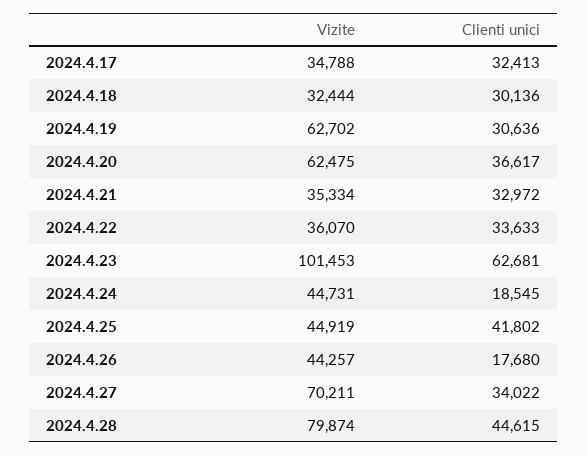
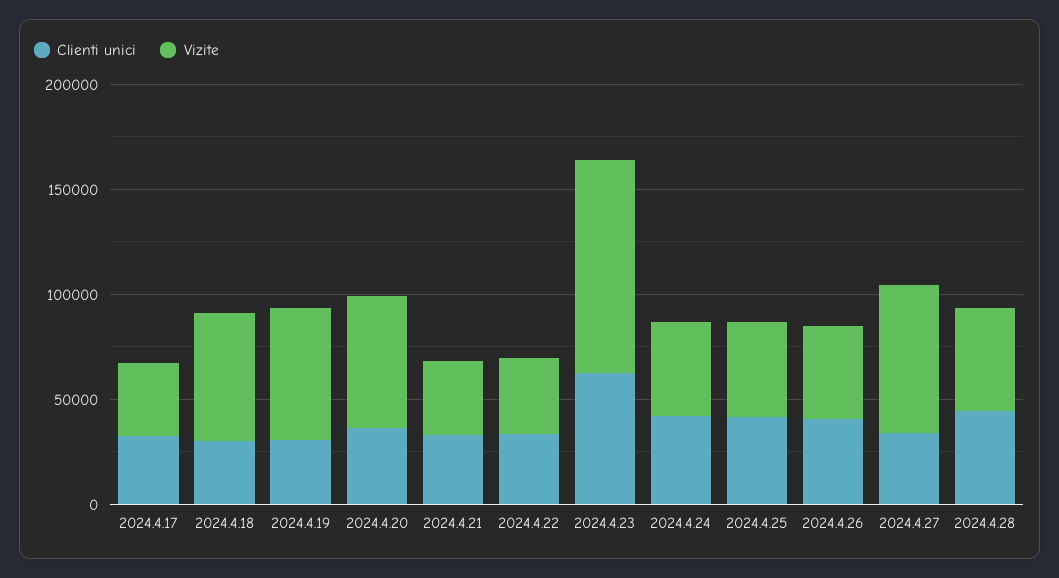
  {
    "Vizite": {
      "2024.4.17": 34788,
-     "2024.4.18": 32444,
+     "2024.4.18": 60000,
      "2024.4.19": 62702,
      "2024.4.20": 62475,
      "2024.4.21": 35334,
      "2024.4.22": 36070,
      "2024.4.23": 101453,
      "2024.4.24": 44731,
      "2024.4.25": 44919,
      "2024.4.26": 44257,
      "2024.4.27": 70211,
-     "2024.4.28": 79874
+     "2024.4.28": 50000
    },
    "Clienti unici": {
      "2024.4.17": 32413,
      "2024.4.18": 30136,
      "2024.4.19": 30636,
      "2024.4.20": 36617,
      "2024.4.21": 32972,
      "2024.4.22": 33633,
      "2024.4.23": 62681,
-     "2024.4.24": 18545,
+     "2024.4.24": 40000,
      "2024.4.25": 41802,
-     "2024.4.26": 17680,
+     "2024.4.26": 40000,
      "2024.4.27": 34022,
      "2024.4.28": 44615
    }
  }

